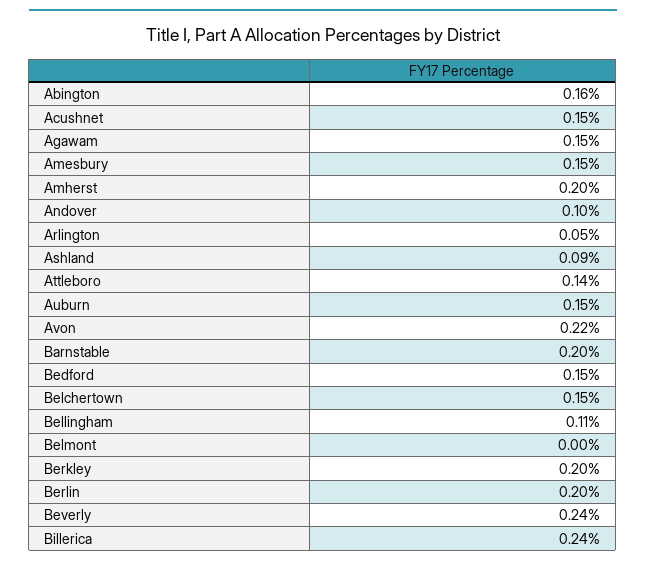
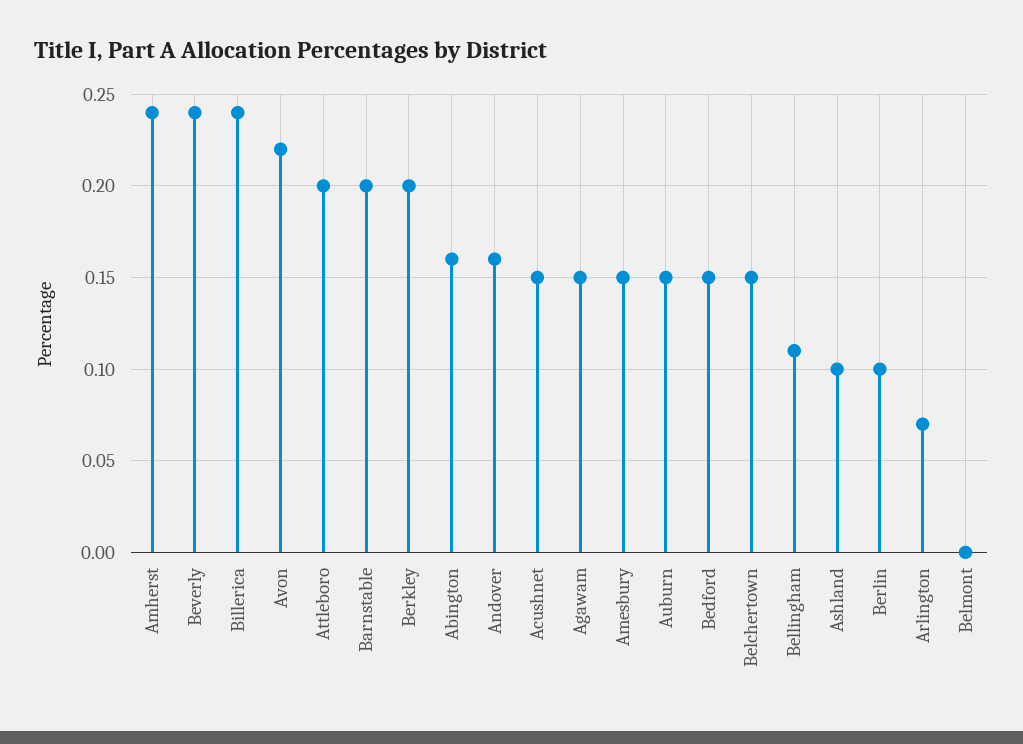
  {
    "Abington": 0.16,
    "Acushnet": 0.15,
    "Agawam": 0.15,
    "Amesbury": 0.15,
-   "Amherst": 0.2,
+   "Amherst": 0.24,
-   "Andover": 0.1,
+   "Andover": 0.16,
-   "Arlington": 0.05,
+   "Arlington": 0.07,
-   "Ashland": 0.09,
+   "Ashland": 0.1,
-   "Attleboro": 0.14,
+   "Attleboro": 0.2,
    "Auburn": 0.15,
    "Avon": 0.22,
    "Barnstable": 0.2,
    "Bedford": 0.15,
    "Belchertown": 0.15,
    "Bellingham": 0.11,
    "Belmont": 0,
    "Berkley": 0.2,
-   "Berlin": 0.2,
+   "Berlin": 0.1,
    "Beverly": 0.24,
    "Billerica": 0.24
  }

